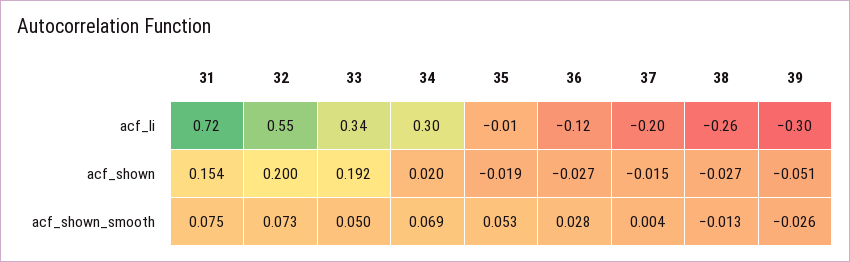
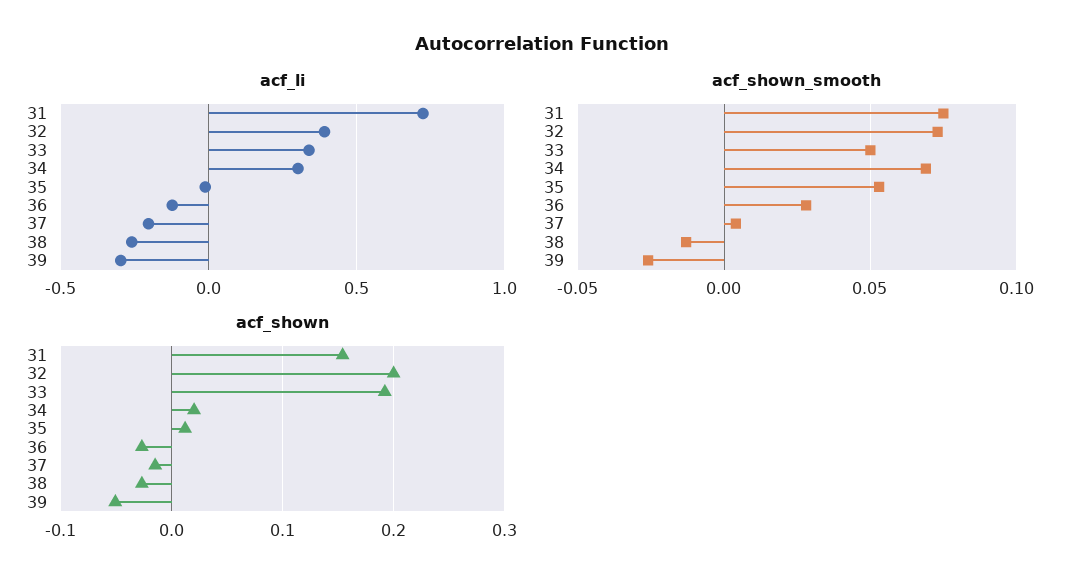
  {
    "acf_li": {
      "31": 0.72,
-     "32": 0.55,
+     "32": 0.4,
      "33": 0.34,
      "34": 0.3,
      "35": -0.01,
      "36": -0.12,
      "37": -0.2,
      "38": -0.26,
      "39": -0.3
    },
    "acf_shown": {
      "31": 0.154,
      "32": 0.2,
      "33": 0.192,
      "34": 0.02,
-     "35": -0.019,
+     "35": 0.01,
      "36": -0.027,
      "37": -0.015,
      "38": -0.027,
      "39": -0.051
    },
    "acf_shown_smooth": {
      "31": 0.075,
      "32": 0.073,
      "33": 0.05,
      "34": 0.069,
      "35": 0.053,
      "36": 0.028,
      "37": 0.004,
      "38": -0.013,
      "39": -0.026
    }
  }

